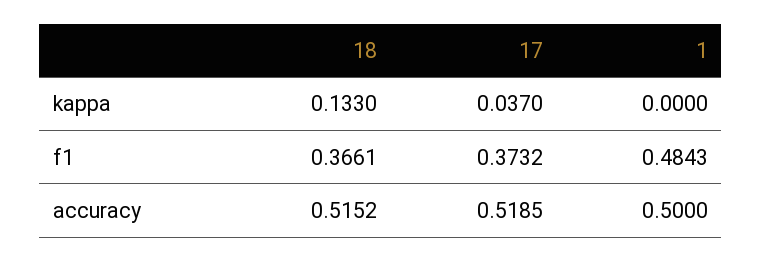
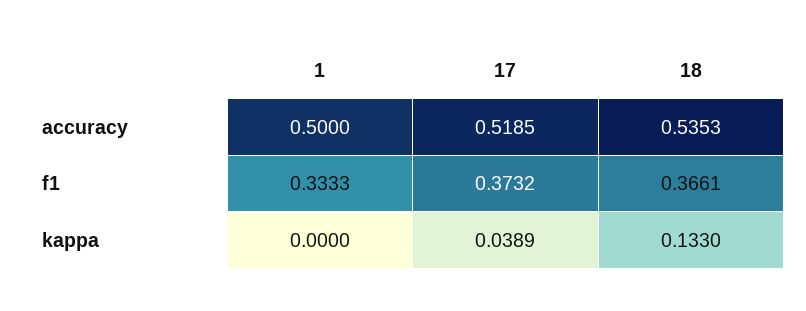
  {
    "18": {
      "kappa": 0.133,
      "f1": 0.3661,
-     "accuracy": 0.5152
+     "accuracy": 0.5353
    },
    "17": {
-     "kappa": 0.037,
+     "kappa": 0.0389,
      "f1": 0.3732,
      "accuracy": 0.5185
    },
    "1": {
      "kappa": 0,
-     "f1": 0.4843,
+     "f1": 0.3333,
      "accuracy": 0.5
    }
  }

